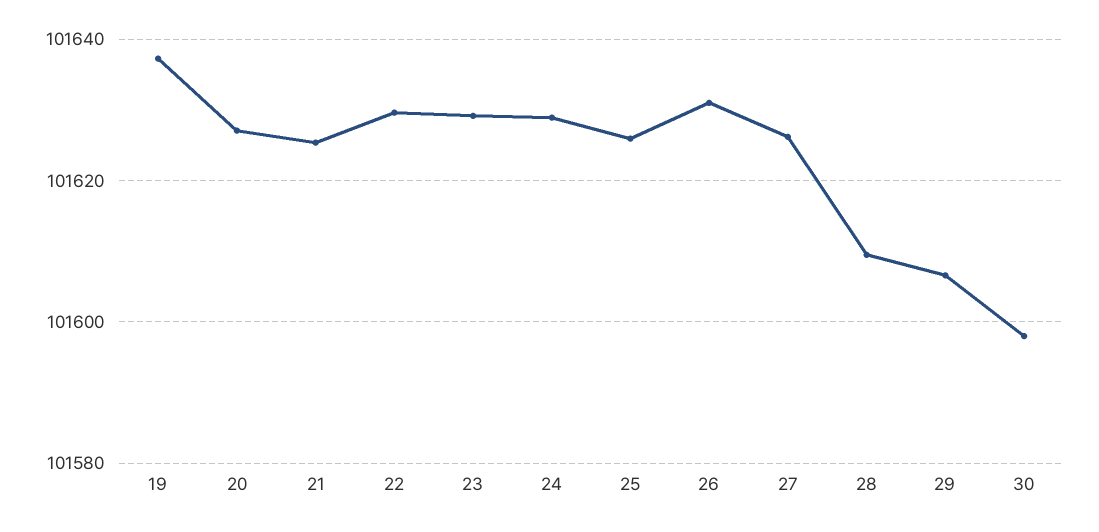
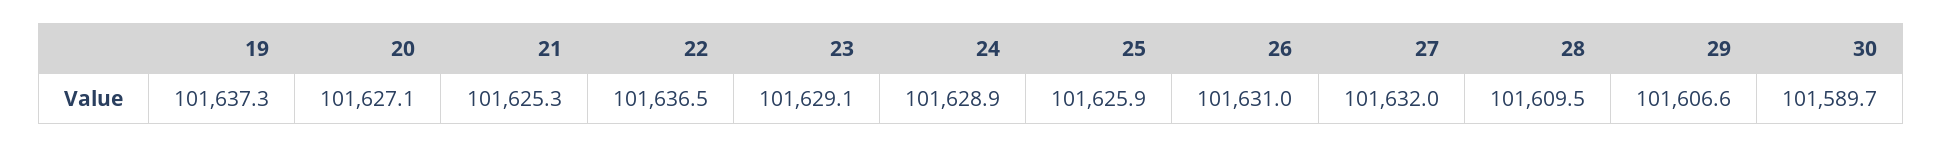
  {
    "19": 101637.3,
    "20": 101627.1,
    "21": 101625.3,
-   "22": 101630,
+   "22": 101636.5,
    "23": 101629.1,
    "24": 101628.9,
    "25": 101625.9,
    "26": 101631,
-   "27": 101626,
+   "27": 101632,
    "28": 101609.5,
    "29": 101606.6,
-   "30": 101598
+   "30": 101589.7
  }

